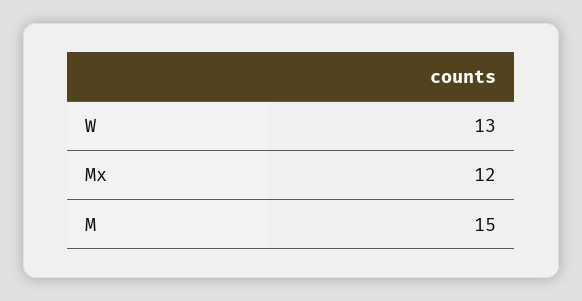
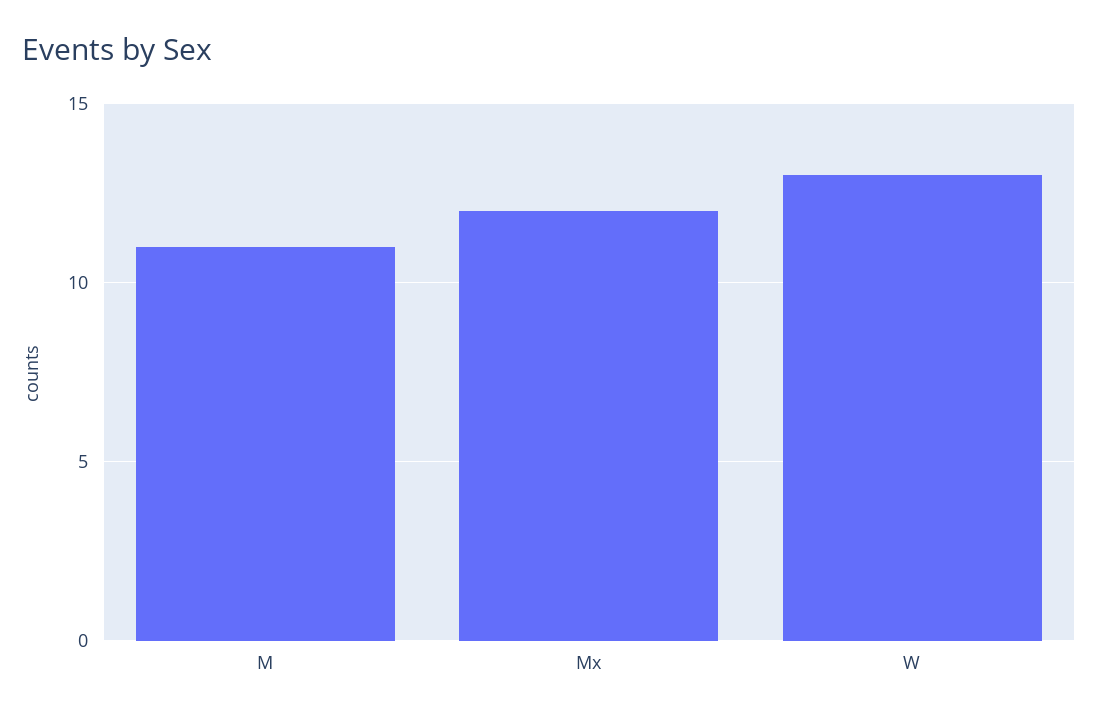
  {
    "W": 13,
    "Mx": 12,
-   "M": 15
+   "M": 11
  }

